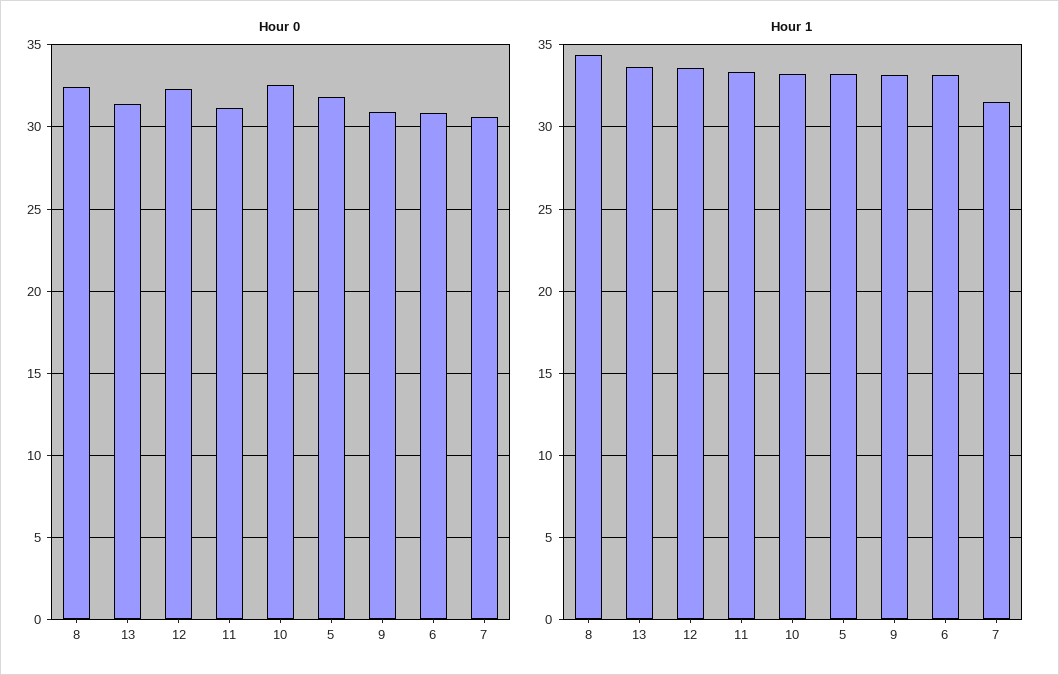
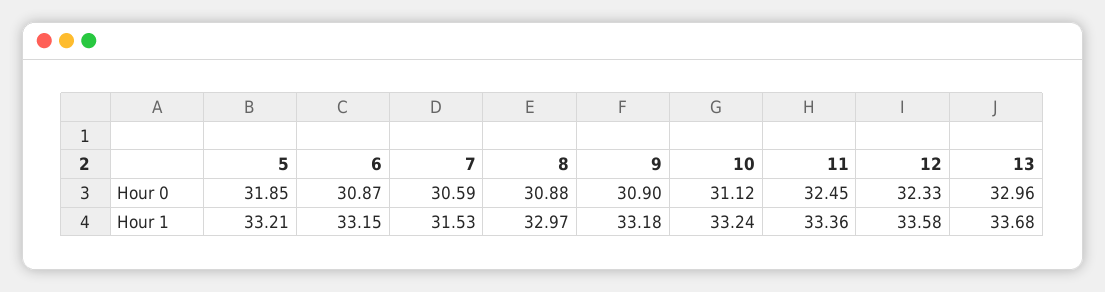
  {
    "Hour 0": {
-     "8": 32.5,
+     "8": 30.88,
-     "13": 31.5,
+     "13": 32.96,
      "12": 32.33,
-     "11": 31,
+     "11": 32.45,
-     "10": 32.5,
+     "10": 31.12,
      "5": 31.85,
      "9": 30.9,
      "6": 30.87,
      "7": 30.59
    },
    "Hour 1": {
-     "8": 34.5,
+     "8": 32.97,
      "13": 33.68,
      "12": 33.58,
      "11": 33.36,
      "10": 33.24,
      "5": 33.21,
      "9": 33.18,
      "6": 33.15,
      "7": 31.53
    }
  }

